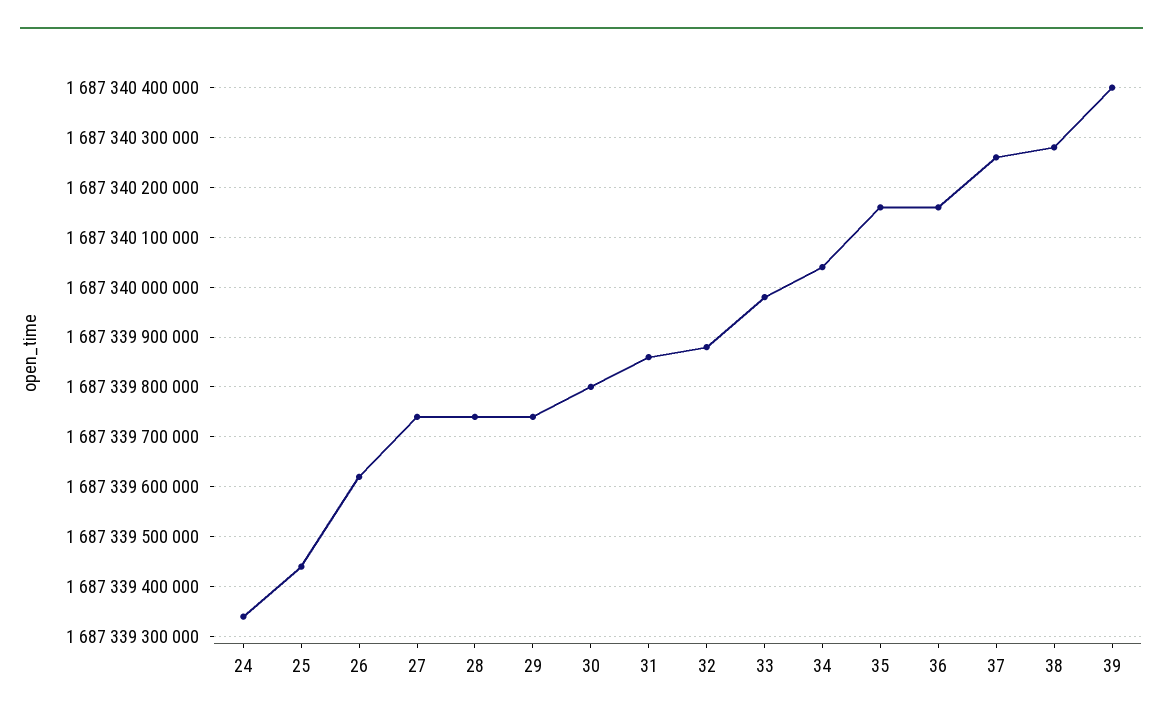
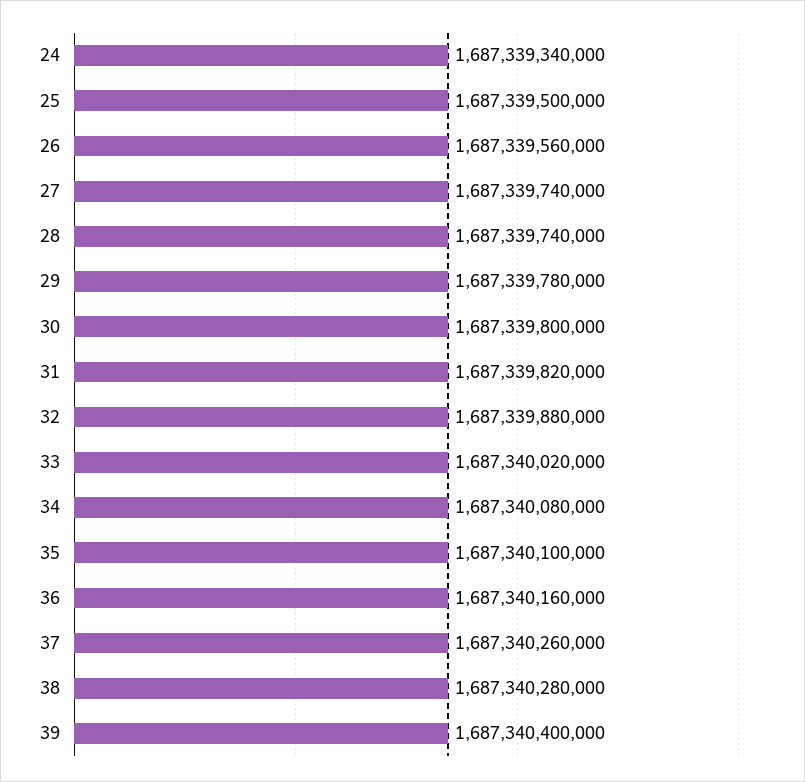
  {
    "24": 1687339340000,
-   "25": 1687339440000,
+   "25": 1687339500000,
-   "26": 1687339620000,
+   "26": 1687339560000,
    "27": 1687339740000,
    "28": 1687339740000,
-   "29": 1687339740000,
+   "29": 1687339780000,
    "30": 1687339800000,
-   "31": 1687339860000,
+   "31": 1687339820000,
    "32": 1687339880000,
-   "33": 1687339980000,
+   "33": 1687340020000,
-   "34": 1687340040000,
+   "34": 1687340080000,
-   "35": 1687340160000,
+   "35": 1687340100000,
    "36": 1687340160000,
    "37": 1687340260000,
    "38": 1687340280000,
    "39": 1687340400000
  }

